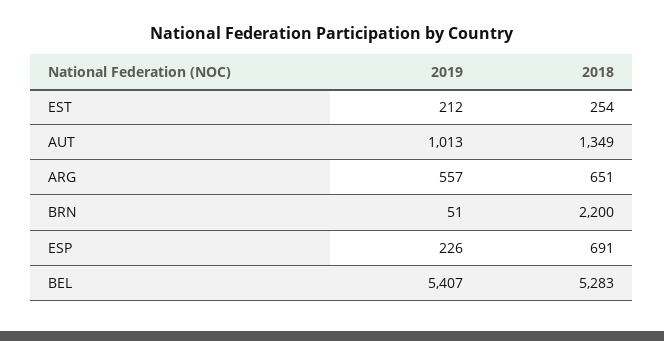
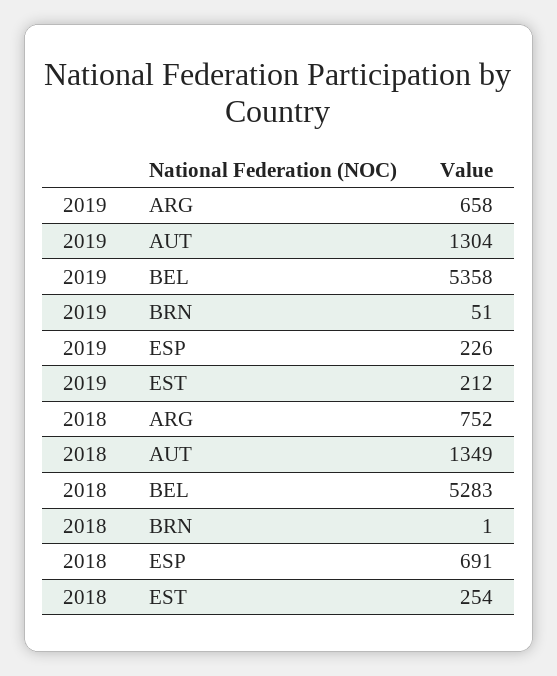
  {
    "2019": {
      "EST": 212,
-     "AUT": 1013,
+     "AUT": 1304,
-     "ARG": 557,
+     "ARG": 658,
      "BRN": 51,
      "ESP": 226,
-     "BEL": 5407
+     "BEL": 5358
    },
    "2018": {
      "EST": 254,
      "AUT": 1349,
-     "ARG": 651,
+     "ARG": 752,
-     "BRN": 2200,
+     "BRN": 1,
      "ESP": 691,
      "BEL": 5283
    }
  }

